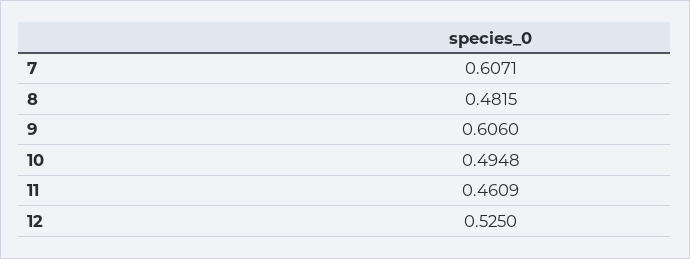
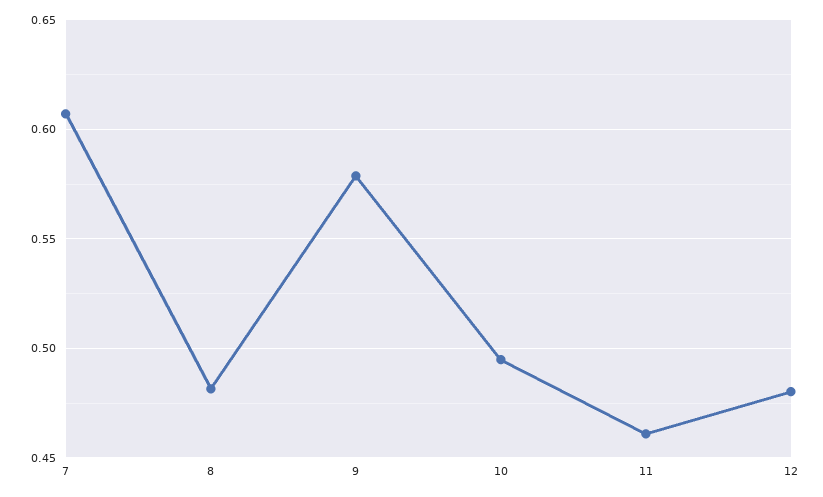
  {
    "7": 0.6071,
    "8": 0.4815,
-   "9": 0.606,
+   "9": 0.58,
    "10": 0.4948,
    "11": 0.4609,
-   "12": 0.525
+   "12": 0.48
  }

